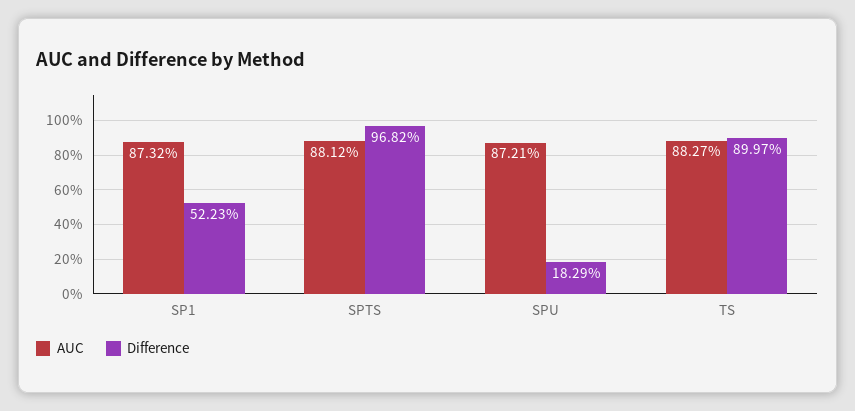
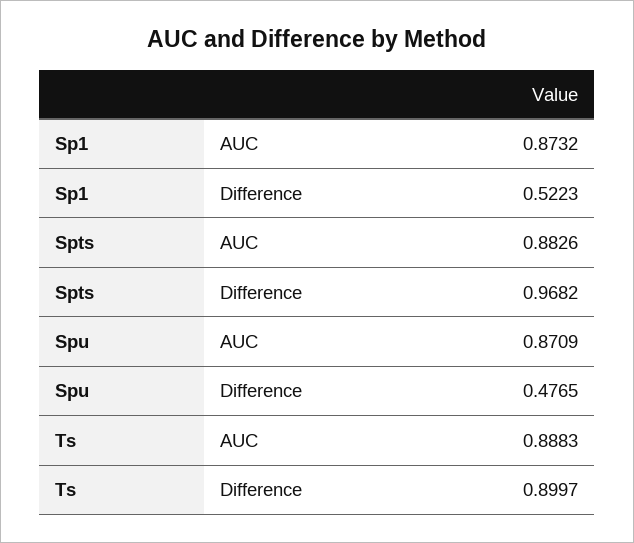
  {
    "AUC": {
      "SP1": 0.8732,
-     "SPTS": 0.8812,
+     "SPTS": 0.8826,
-     "SPU": 0.8721,
+     "SPU": 0.8709,
-     "TS": 0.8827
+     "TS": 0.8883
    },
    "Difference": {
      "SP1": 0.5223,
      "SPTS": 0.9682,
-     "SPU": 0.1829,
+     "SPU": 0.4765,
      "TS": 0.8997
    }
  }

